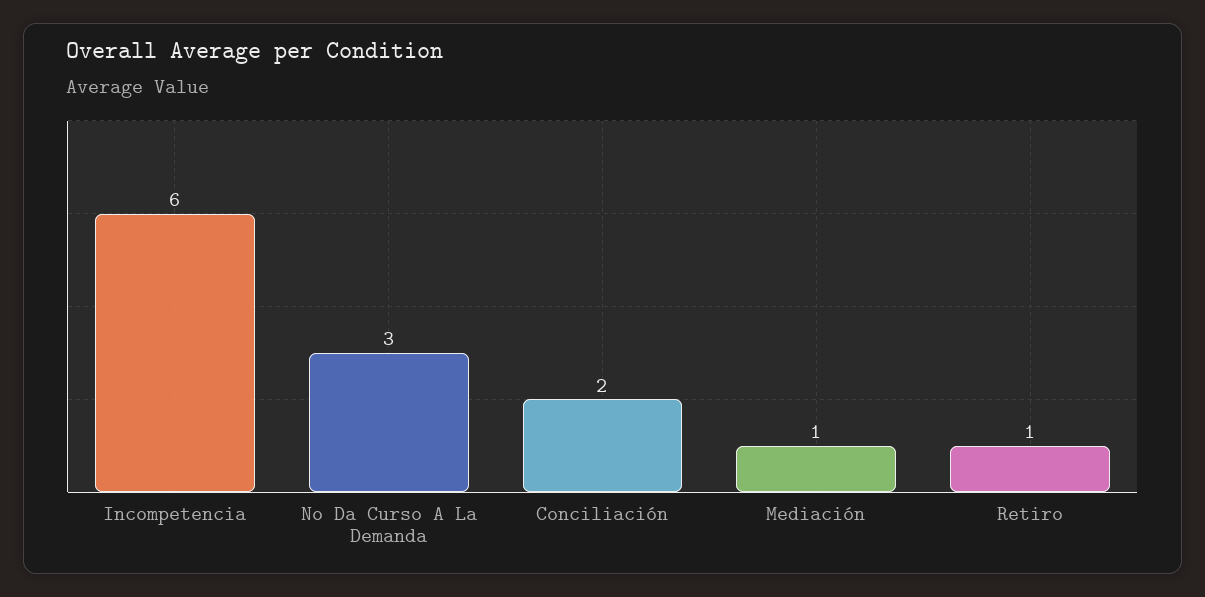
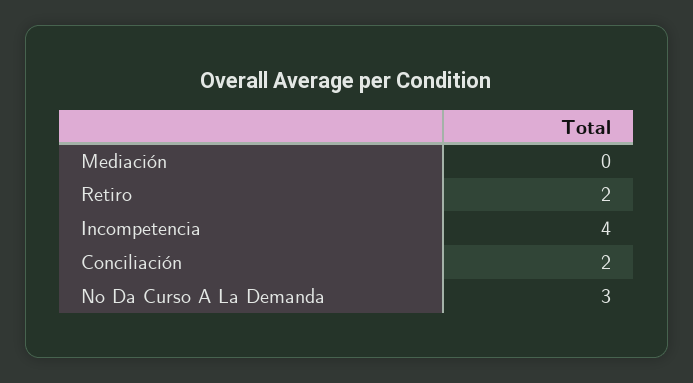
  {
-   "Incompetencia": 6,
+   "Incompetencia": 4,
    "No Da Curso A La Demanda": 3,
    "Conciliación": 2,
-   "Mediación": 1,
+   "Mediación": 0,
-   "Retiro": 1
+   "Retiro": 2
  }

